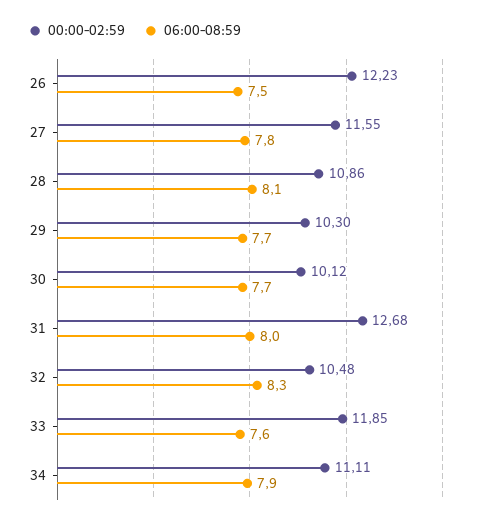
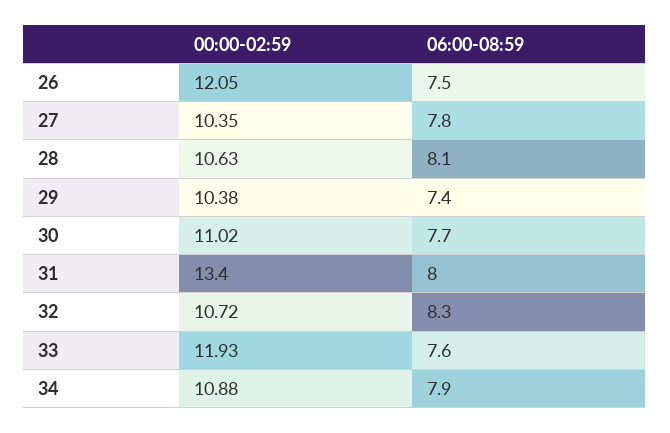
  {
    "00:00-02:59": {
-     "26": 12.23,
+     "26": 12.05,
-     "27": 11.55,
+     "27": 10.35,
-     "28": 10.86,
+     "28": 10.63,
-     "29": 10.3,
+     "29": 10.38,
-     "30": 10.12,
+     "30": 11.02,
-     "31": 12.68,
+     "31": 13.4,
-     "32": 10.48,
+     "32": 10.72,
-     "33": 11.85,
+     "33": 11.93,
-     "34": 11.11
+     "34": 10.88
    },
    "06:00-08:59": {
      "26": 7.5,
      "27": 7.8,
      "28": 8.1,
-     "29": 7.7,
+     "29": 7.4,
      "30": 7.7,
      "31": 8,
      "32": 8.3,
      "33": 7.6,
      "34": 7.9
    }
  }

